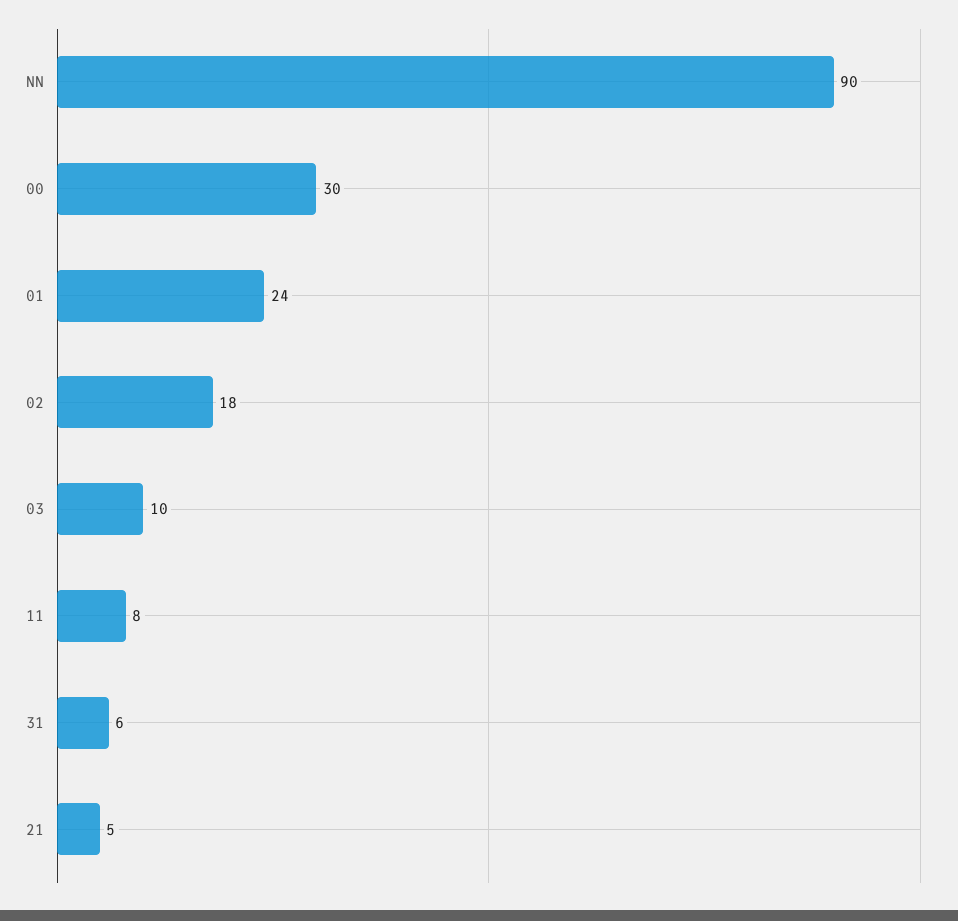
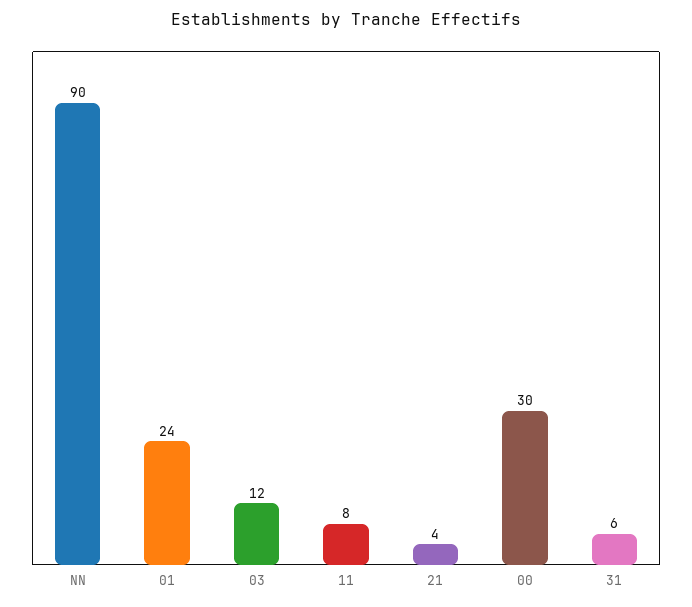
  {
    "NN": 90,
    "00": 30,
    "01": 24,
-   "02": 18,
-   "03": 10,
+   "03": 12,
    "11": 8,
    "31": 6,
-   "21": 5
+   "21": 4
  }

